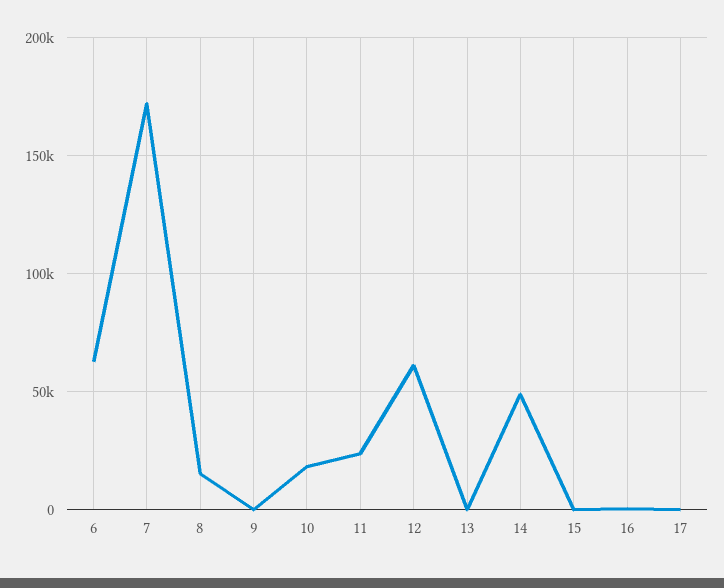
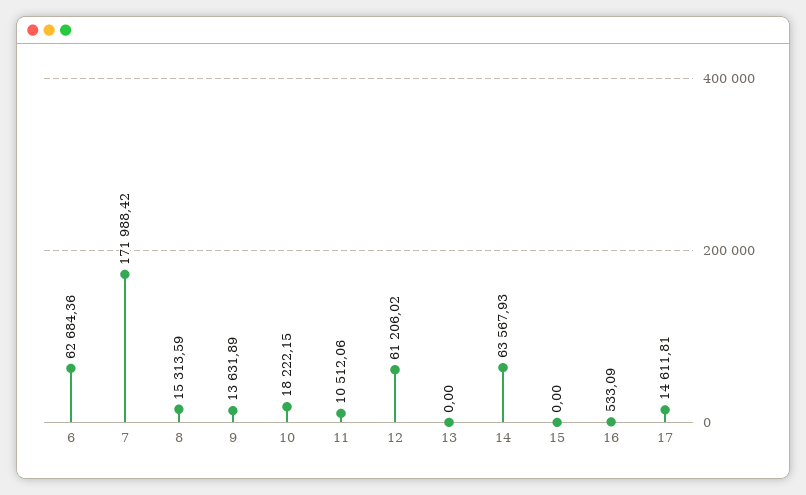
  {
    "6": 62684.36,
    "7": 171988.42,
    "8": 15313.59,
-   "9": 0,
+   "9": 13631.89,
    "10": 18222.15,
-   "11": 25000,
+   "11": 10512.06,
    "12": 61206.02,
    "13": 0,
-   "14": 50000,
+   "14": 63567.93,
    "15": 0,
    "16": 533.09,
-   "17": 0
+   "17": 14611.81
  }

